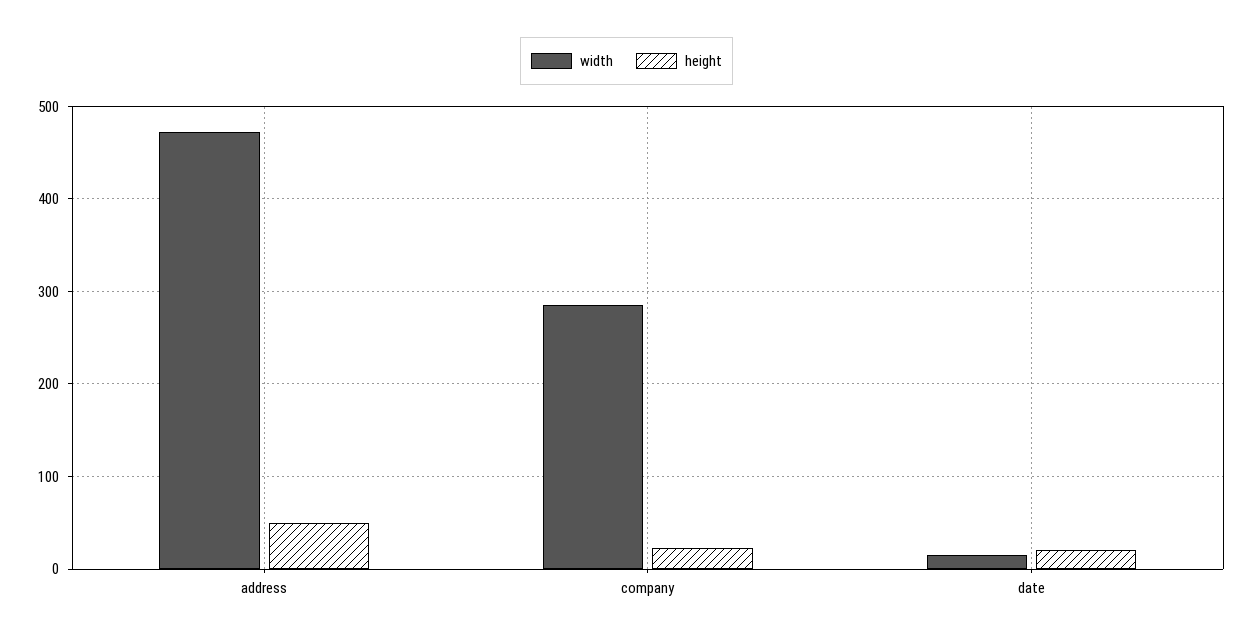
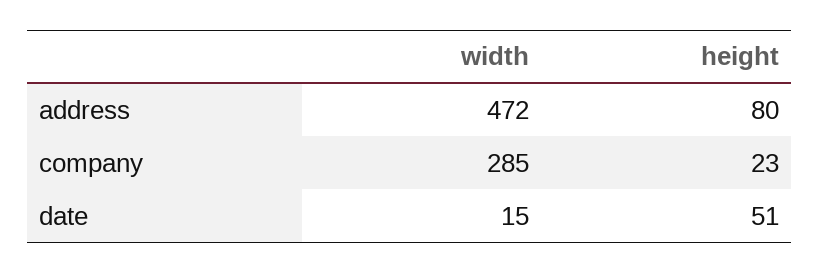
  {
    "width": {
      "address": 472,
      "company": 285,
      "date": 15
    },
    "height": {
-     "address": 50,
+     "address": 80,
      "company": 23,
-     "date": 20
+     "date": 51
    }
  }

